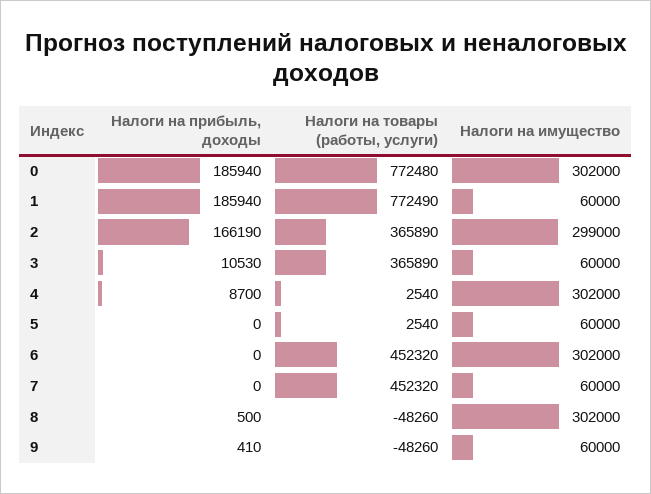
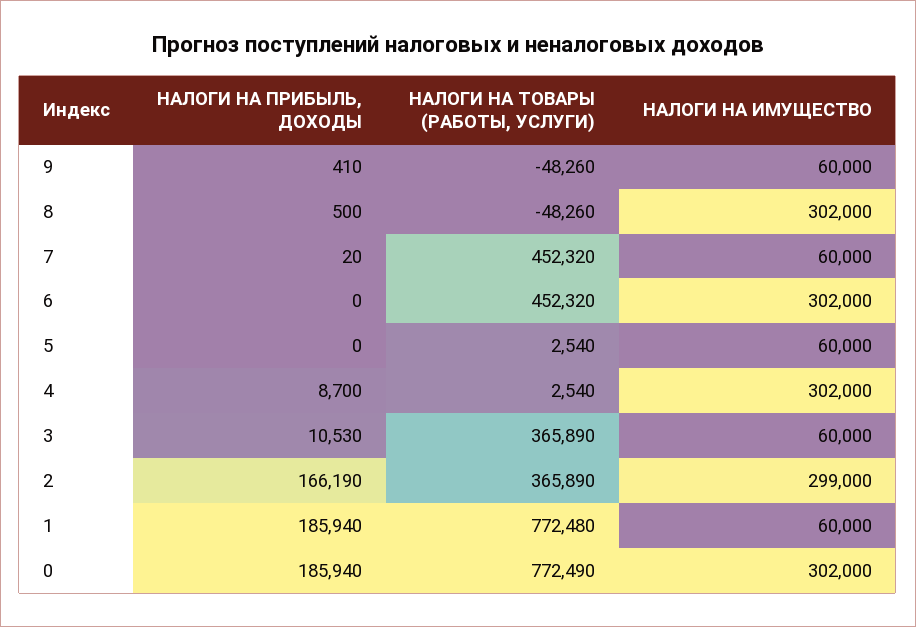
  {
    "Налоги на прибыль, доходы": {
      "0": 185940,
      "1": 185940,
      "2": 166190,
      "3": 10530,
      "4": 8700,
      "5": 0,
      "6": 0,
-     "7": 0,
+     "7": 20,
      "8": 500,
      "9": 410
    },
    "Налоги на товары (работы, услуги)": {
-     "0": 772480,
+     "0": 772490,
-     "1": 772490,
+     "1": 772480,
      "2": 365890,
      "3": 365890,
      "4": 2540,
      "5": 2540,
      "6": 452320,
      "7": 452320,
      "8": -48260,
      "9": -48260
    },
    "Налоги на имущество": {
      "0": 302000,
      "1": 60000,
      "2": 299000,
      "3": 60000,
      "4": 302000,
      "5": 60000,
      "6": 302000,
      "7": 60000,
      "8": 302000,
      "9": 60000
    }
  }

